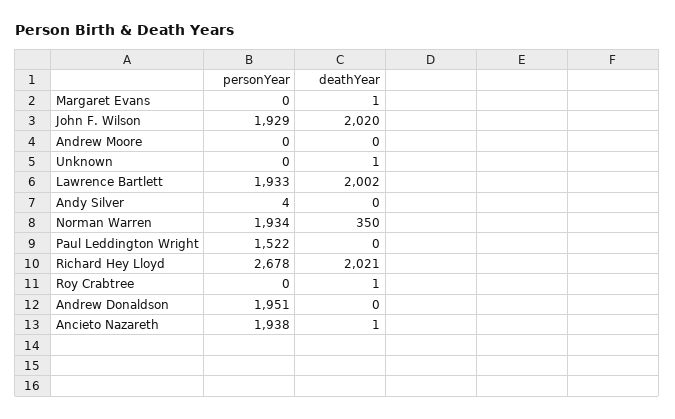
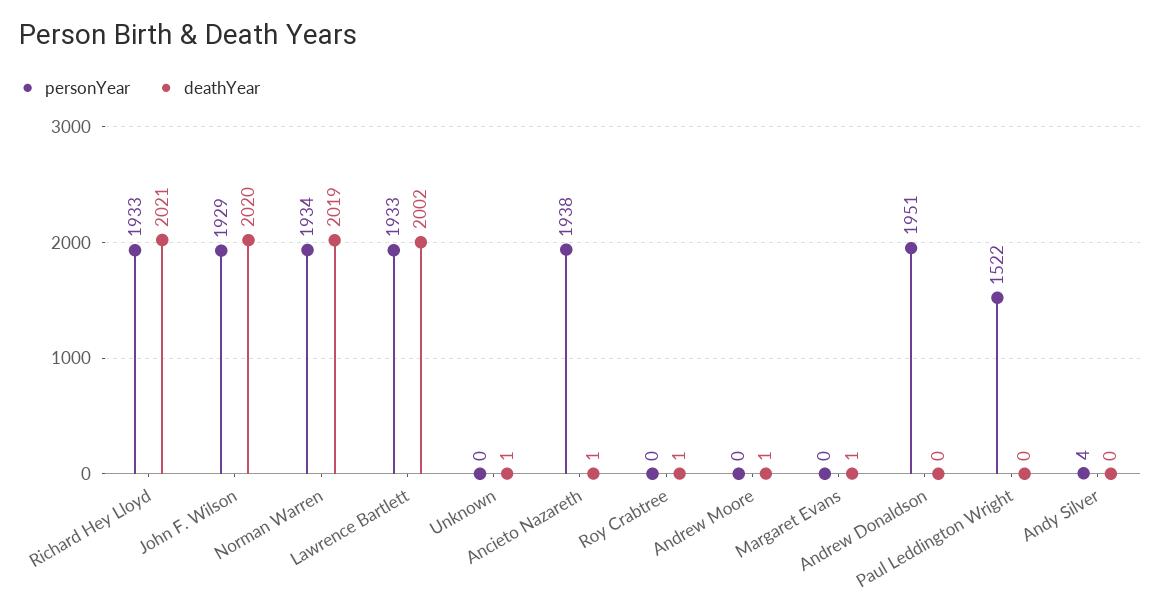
  {
    "personYear": {
      "Margaret Evans": 0,
      "John F. Wilson": 1929,
      "Andrew Moore": 0,
      "Unknown": 0,
      "Lawrence Bartlett": 1933,
      "Andy Silver": 4,
      "Norman Warren": 1934,
      "Paul Leddington Wright": 1522,
-     "Richard Hey Lloyd": 2678,
+     "Richard Hey Lloyd": 1933,
      "Roy Crabtree": 0,
      "Andrew Donaldson": 1951,
      "Ancieto Nazareth": 1938
    },
    "deathYear": {
      "Margaret Evans": 1,
      "John F. Wilson": 2020,
-     "Andrew Moore": 0,
+     "Andrew Moore": 1,
      "Unknown": 1,
      "Lawrence Bartlett": 2002,
      "Andy Silver": 0,
-     "Norman Warren": 350,
+     "Norman Warren": 2019,
      "Paul Leddington Wright": 0,
      "Richard Hey Lloyd": 2021,
      "Roy Crabtree": 1,
      "Andrew Donaldson": 0,
      "Ancieto Nazareth": 1
    }
  }

